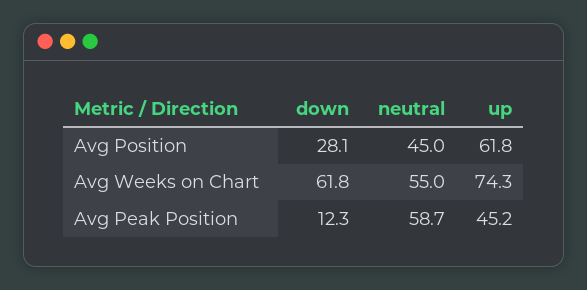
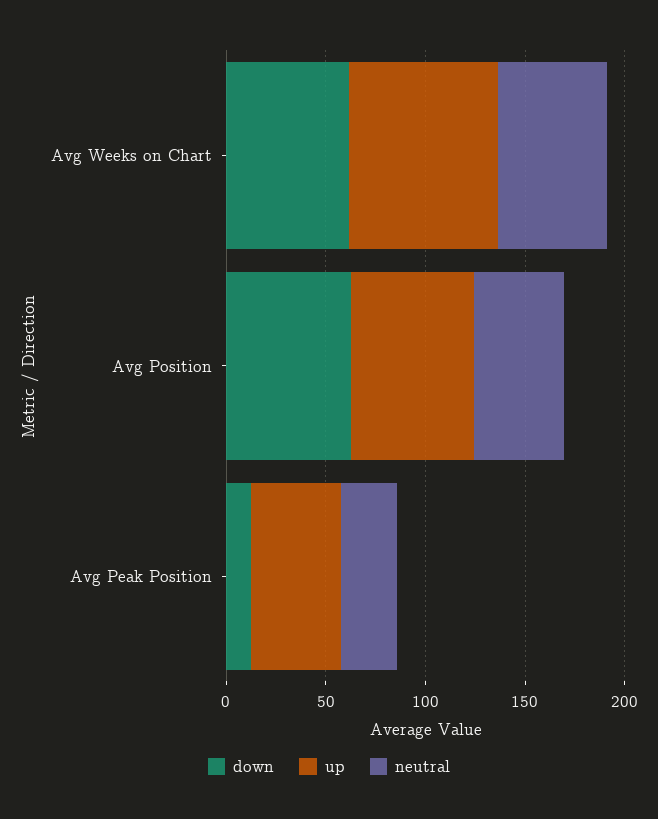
  {
    "down": {
-     "Avg Position": 28.1,
+     "Avg Position": 60,
      "Avg Weeks on Chart": 61.8,
      "Avg Peak Position": 12.3
    },
    "neutral": {
      "Avg Position": 45,
      "Avg Weeks on Chart": 55,
-     "Avg Peak Position": 58.7
+     "Avg Peak Position": 30
    },
    "up": {
      "Avg Position": 61.8,
      "Avg Weeks on Chart": 74.3,
      "Avg Peak Position": 45.2
    }
  }

